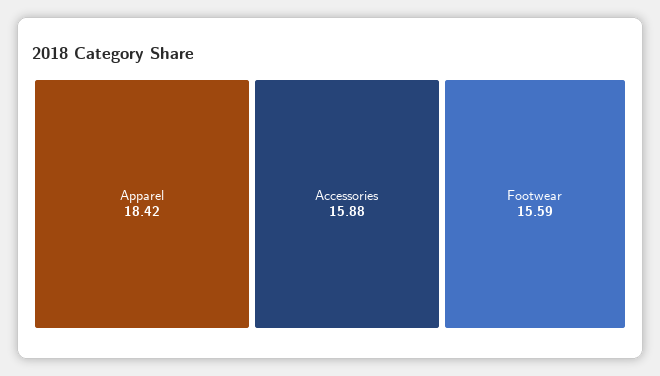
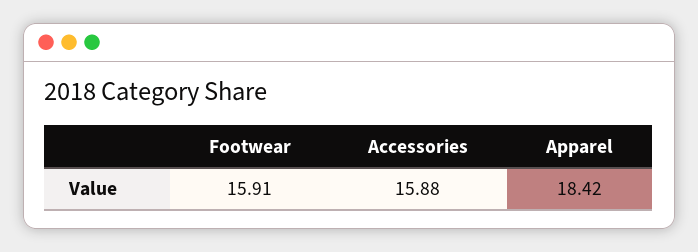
  {
    "Apparel": 18.42,
    "Accessories": 15.88,
-   "Footwear": 15.59
+   "Footwear": 15.91
  }

